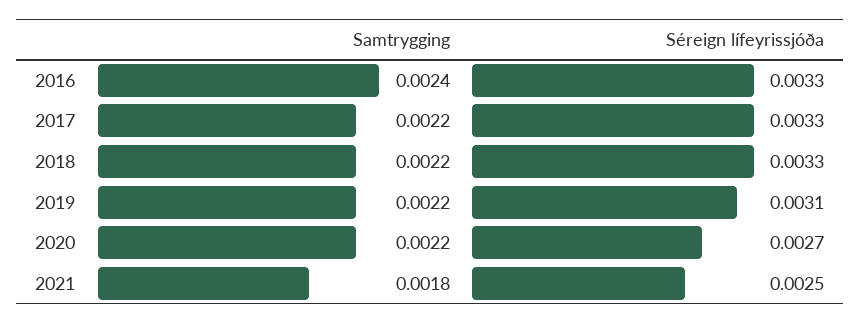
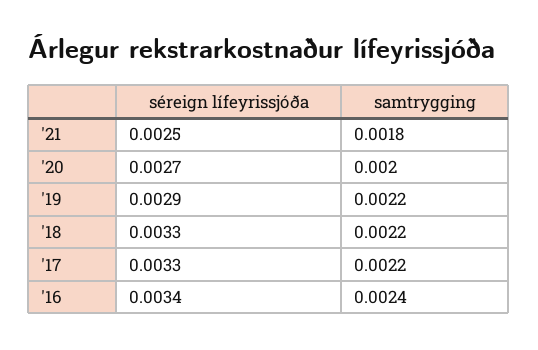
  {
    "Samtrygging": {
      "2016": 0.0024,
      "2017": 0.0022,
      "2018": 0.0022,
      "2019": 0.0022,
-     "2020": 0.0022,
+     "2020": 0.002,
      "2021": 0.0018
    },
    "Séreign lífeyrissjóða": {
-     "2016": 0.0033,
+     "2016": 0.0034,
      "2017": 0.0033,
      "2018": 0.0033,
-     "2019": 0.0031,
+     "2019": 0.0029,
      "2020": 0.0027,
      "2021": 0.0025
    }
  }

